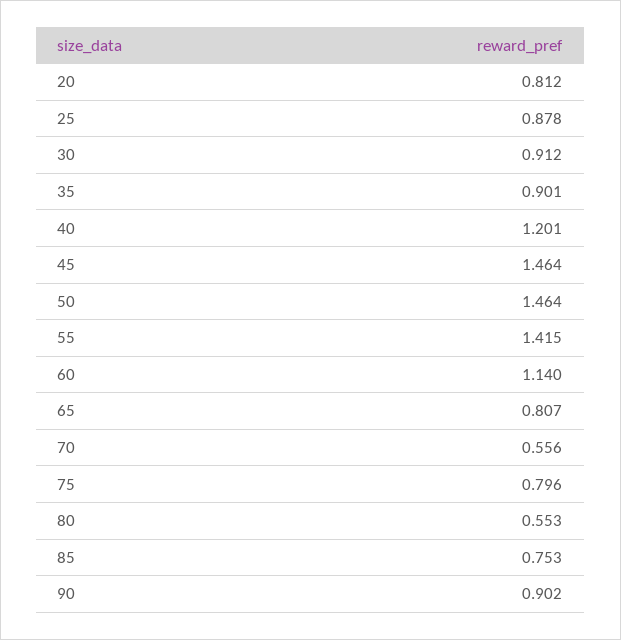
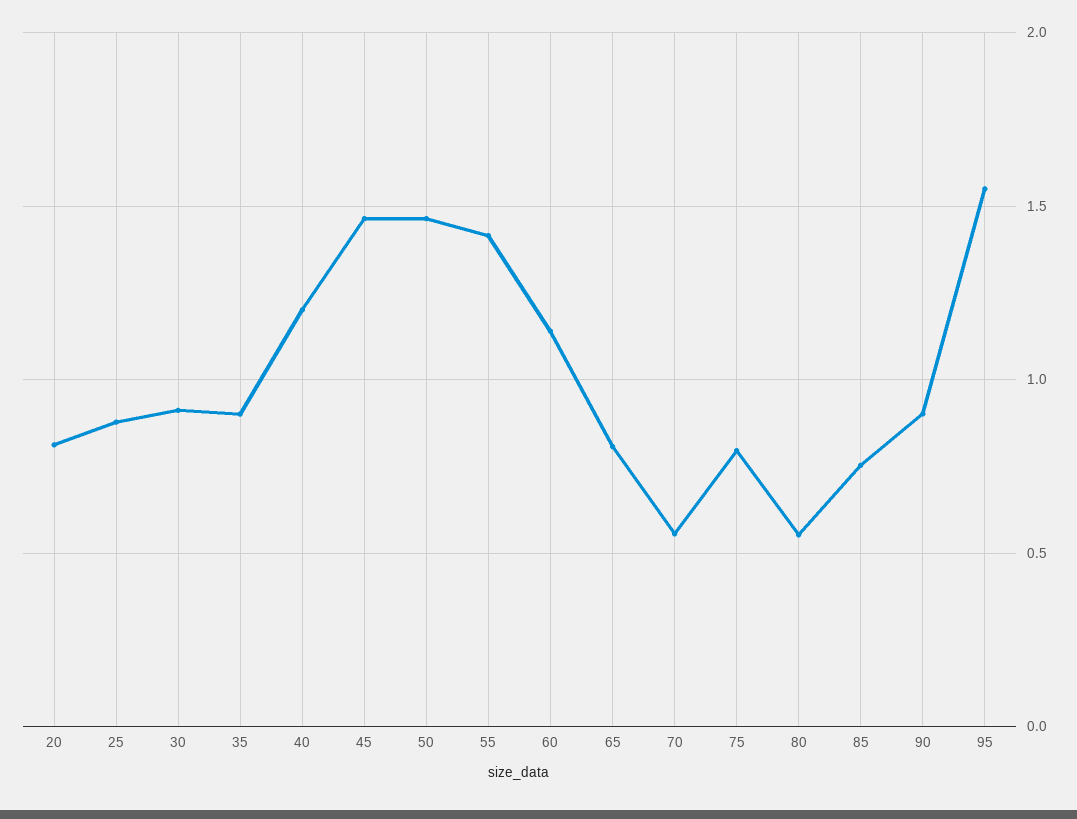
  {
    "20": 0.812,
    "25": 0.878,
    "30": 0.912,
    "35": 0.901,
    "40": 1.201,
    "45": 1.464,
    "50": 1.464,
    "55": 1.415,
    "60": 1.14,
    "65": 0.807,
    "70": 0.556,
    "75": 0.796,
    "80": 0.553,
    "85": 0.753,
-   "90": 0.902
+   "90": 0.902,
+   "95": 1.55
  }

